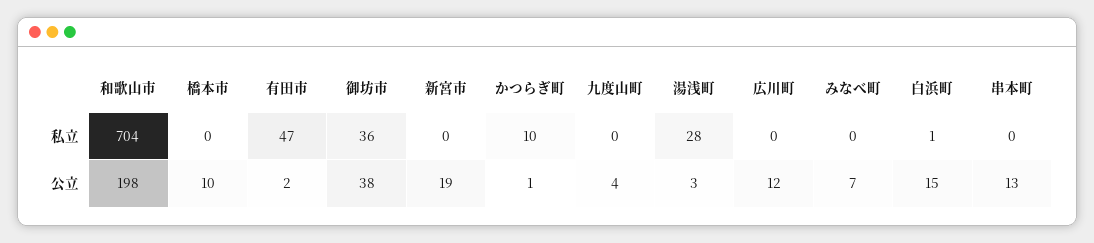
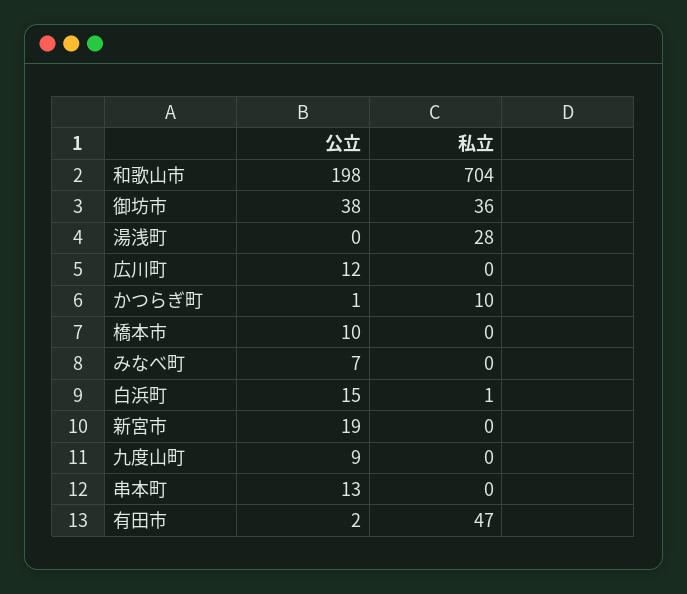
  {
    "和歌山市": {
      "私立": 704,
      "公立": 198
    },
    "橋本市": {
      "私立": 0,
      "公立": 10
    },
    "有田市": {
      "私立": 47,
      "公立": 2
    },
    "御坊市": {
      "私立": 36,
      "公立": 38
    },
    "新宮市": {
      "私立": 0,
      "公立": 19
    },
    "かつらぎ町": {
      "私立": 10,
      "公立": 1
    },
    "九度山町": {
      "私立": 0,
-     "公立": 4
+     "公立": 9
    },
    "湯浅町": {
      "私立": 28,
-     "公立": 3
+     "公立": 0
    },
    "広川町": {
      "私立": 0,
      "公立": 12
    },
    "みなべ町": {
      "私立": 0,
      "公立": 7
    },
    "白浜町": {
      "私立": 1,
      "公立": 15
    },
    "串本町": {
      "私立": 0,
      "公立": 13
    }
  }

